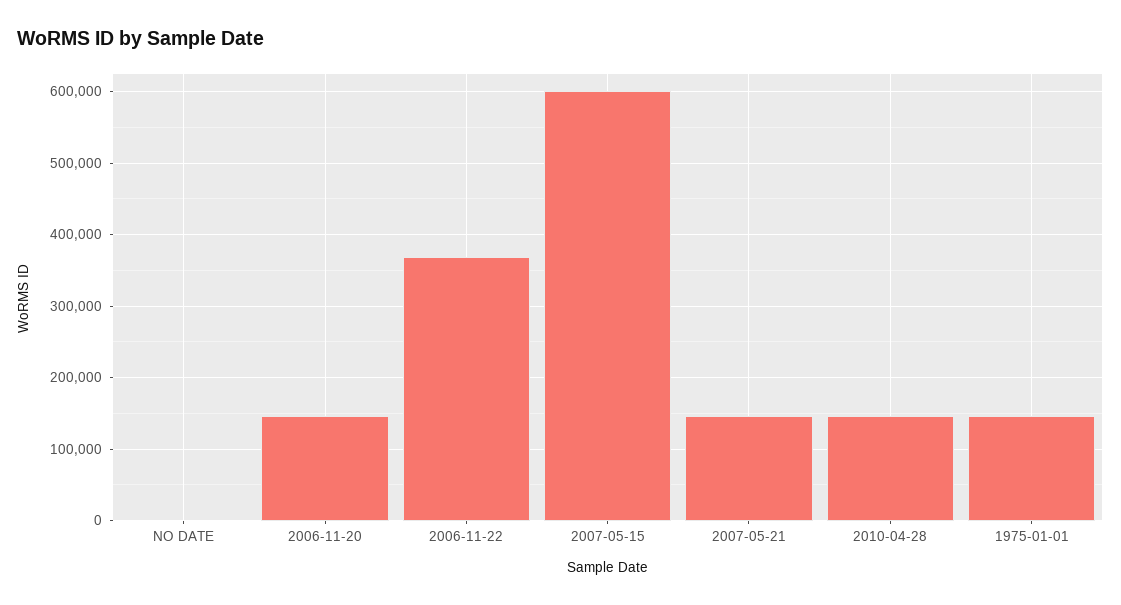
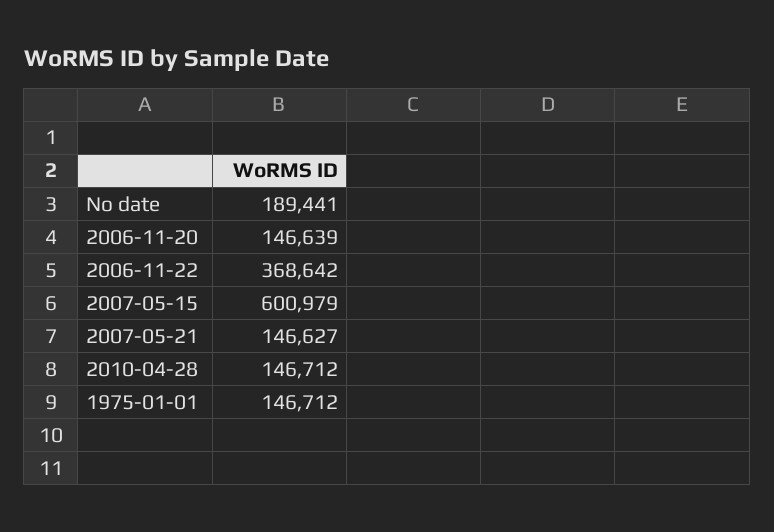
  {
-   "NO DATE": 0,
+   "NO DATE": 189441,
    "2006-11-20": 146639,
    "2006-11-22": 368642,
    "2007-05-15": 600979,
    "2007-05-21": 146627,
    "2010-04-28": 146712,
    "1975-01-01": 146712
  }

